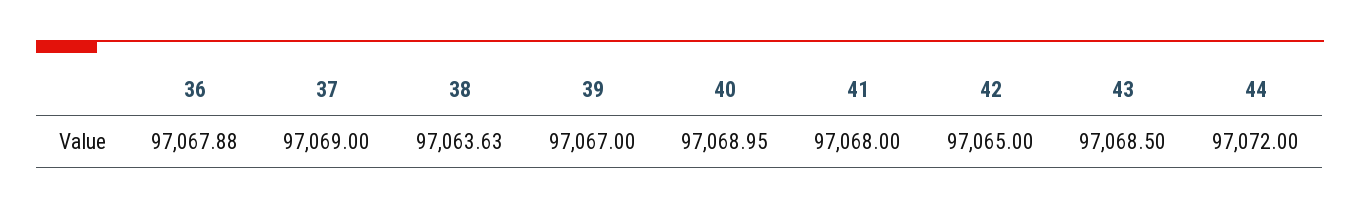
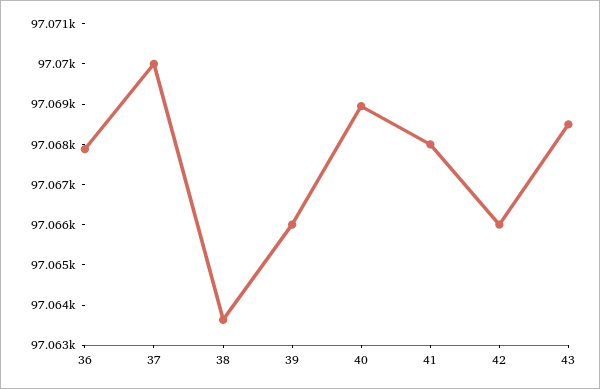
  {
    "36": 97067.88,
-   "37": 97069,
+   "37": 97070,
    "38": 97063.63,
-   "39": 97067,
+   "39": 97066,
    "40": 97068.95,
    "41": 97068,
-   "42": 97065,
+   "42": 97066,
-   "43": 97068.5,
+   "43": 97068.5
-   "44": 97072
  }

